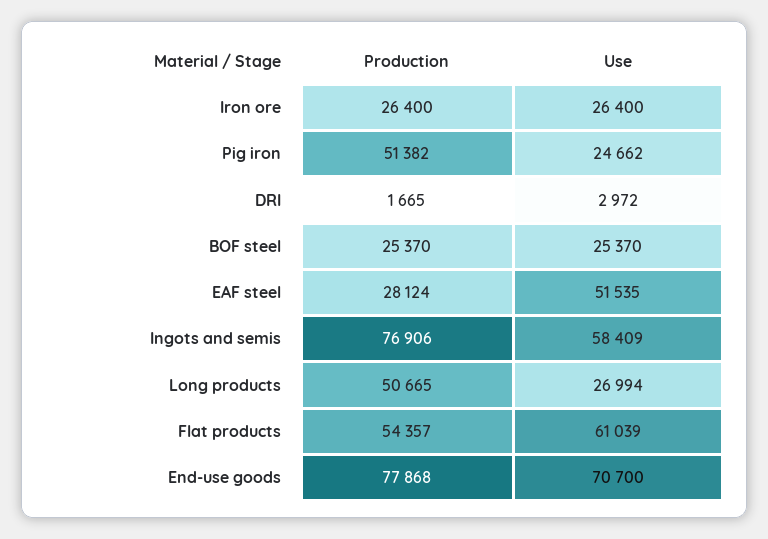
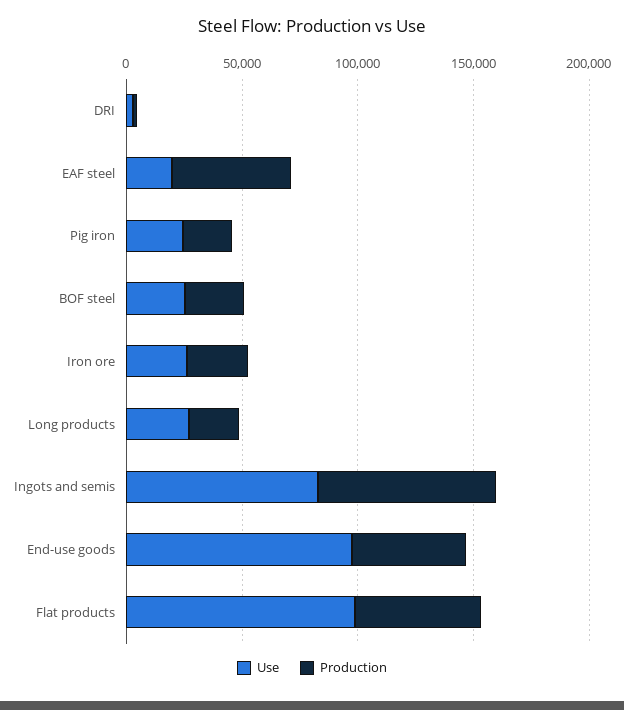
  {
    "Production": {
      "Iron ore": 26400,
-     "Pig iron": 51382,
+     "Pig iron": 20000,
      "DRI": 1665,
      "BOF steel": 25370,
-     "EAF steel": 28124,
+     "EAF steel": 50000,
      "Ingots and semis": 76906,
-     "Long products": 50665,
+     "Long products": 20000,
      "Flat products": 54357,
-     "End-use goods": 77868
+     "End-use goods": 50000
    },
    "Use": {
      "Iron ore": 26400,
      "Pig iron": 24662,
      "DRI": 2972,
      "BOF steel": 25370,
-     "EAF steel": 51535,
+     "EAF steel": 20000,
-     "Ingots and semis": 58409,
+     "Ingots and semis": 80000,
      "Long products": 26994,
-     "Flat products": 61039,
+     "Flat products": 100000,
-     "End-use goods": 70700
+     "End-use goods": 100000
    }
  }

